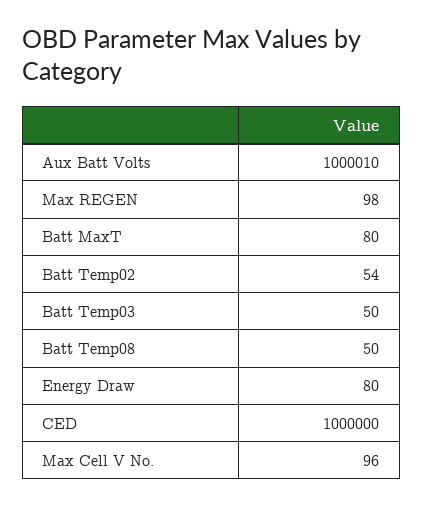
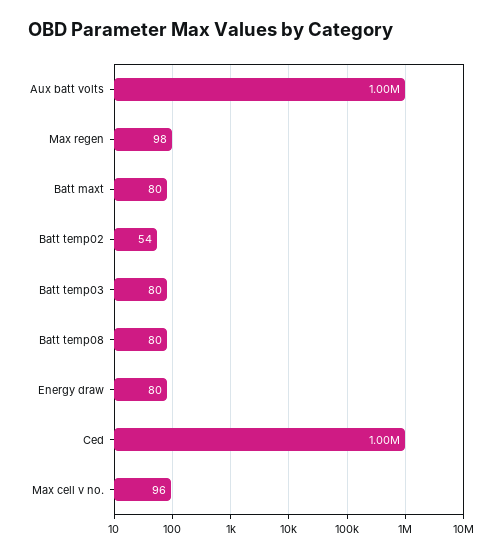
  {
    "Aux Batt Volts": 1000010,
    "Max REGEN": 98,
    "Batt MaxT": 80,
    "Batt Temp02": 54,
-   "Batt Temp03": 50,
+   "Batt Temp03": 80,
-   "Batt Temp08": 50,
+   "Batt Temp08": 80,
    "Energy Draw": 80,
    "CED": 1000000,
    "Max Cell V No.": 96
  }

